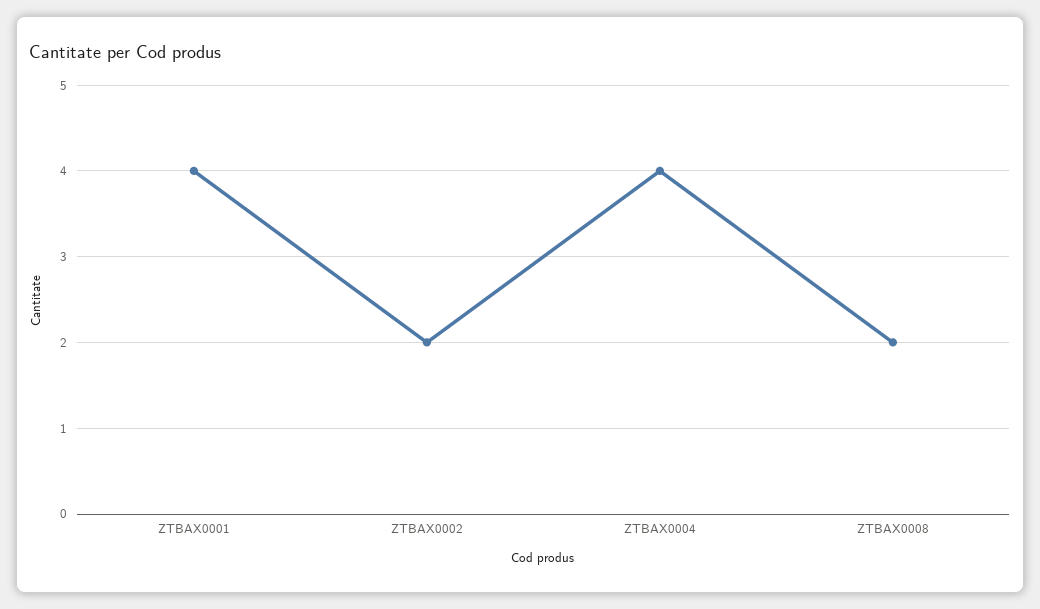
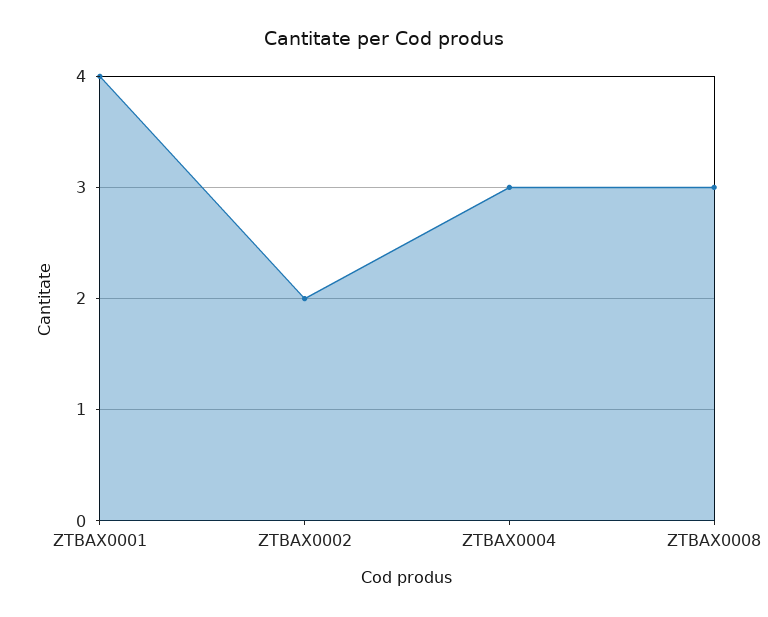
  {
    "ZTBAX0001": 4,
    "ZTBAX0002": 2,
-   "ZTBAX0004": 4,
+   "ZTBAX0004": 3,
-   "ZTBAX0008": 2
+   "ZTBAX0008": 3
  }

